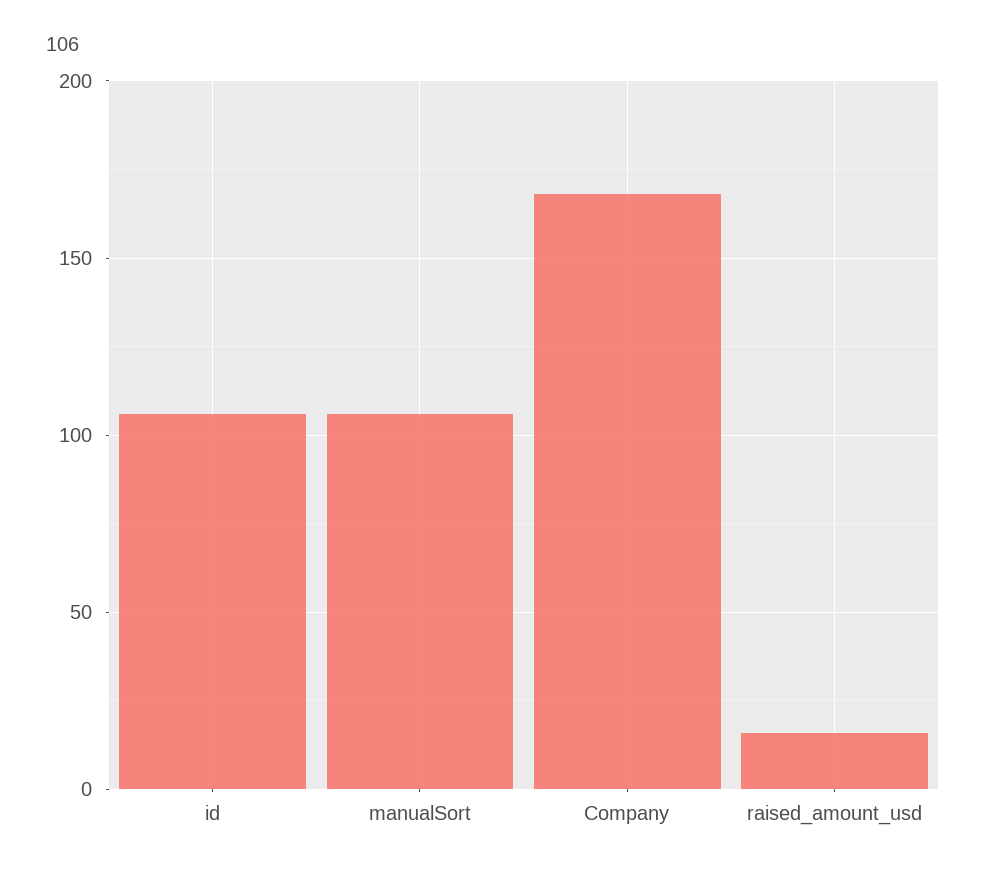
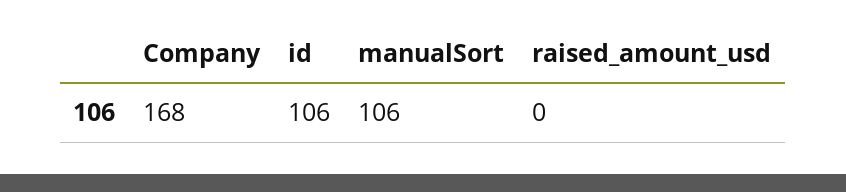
  {
    "id": 106,
    "manualSort": 106,
    "Company": 168,
-   "raised_amount_usd": 15
+   "raised_amount_usd": 0
  }

